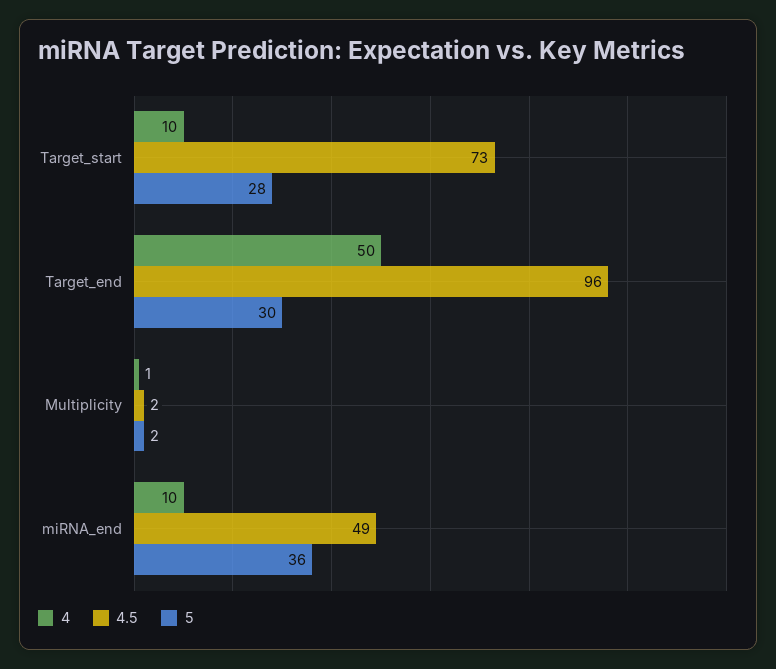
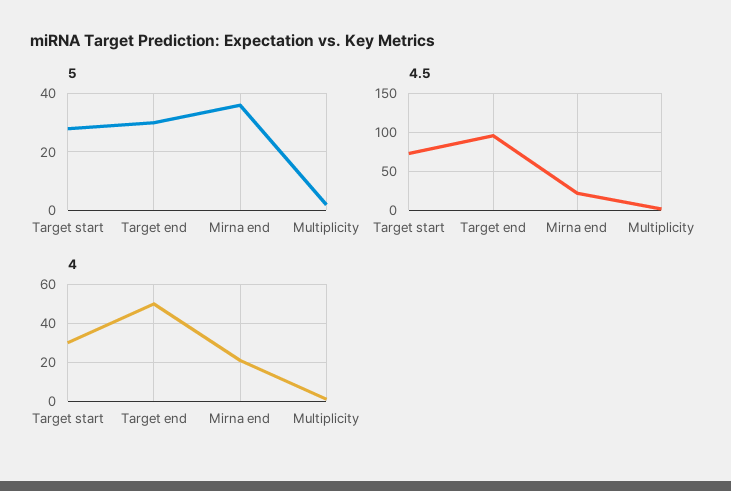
  {
    "4": {
-     "Target_start": 10,
+     "Target_start": 30,
      "Target_end": 50,
      "Multiplicity": 1,
-     "miRNA_end": 10
+     "miRNA_end": 20
    },
    "4.5": {
      "Target_start": 73,
      "Target_end": 96,
      "Multiplicity": 2,
-     "miRNA_end": 49
+     "miRNA_end": 20
    },
    "5": {
      "Target_start": 28,
      "Target_end": 30,
      "Multiplicity": 2,
      "miRNA_end": 36
    }
  }

